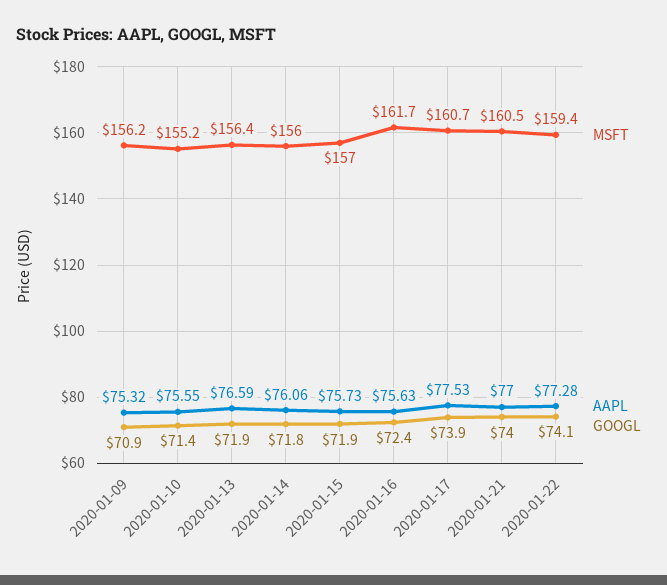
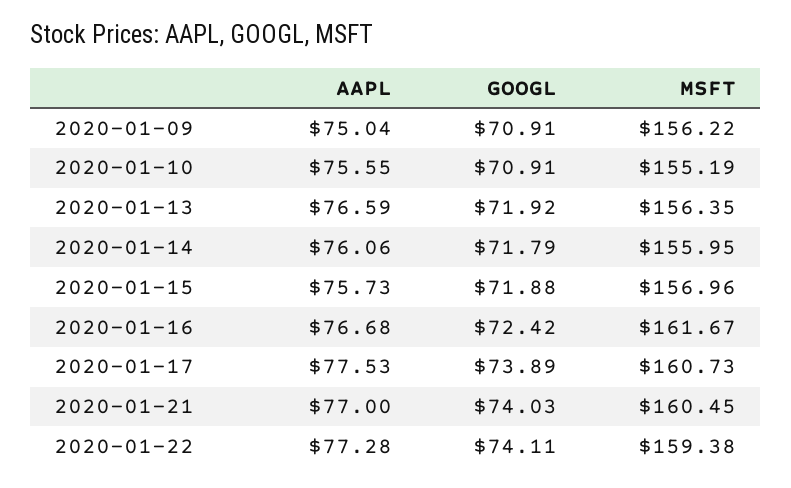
  {
    "MSFT": {
      "2020-01-09": 156.22,
      "2020-01-10": 155.19,
      "2020-01-13": 156.35,
      "2020-01-14": 155.95,
      "2020-01-15": 156.96,
      "2020-01-16": 161.67,
      "2020-01-17": 160.73,
      "2020-01-21": 160.45,
      "2020-01-22": 159.38
    },
    "AAPL": {
-     "2020-01-09": 75.32,
+     "2020-01-09": 75.04,
      "2020-01-10": 75.55,
      "2020-01-13": 76.59,
      "2020-01-14": 76.06,
      "2020-01-15": 75.73,
-     "2020-01-16": 75.63,
+     "2020-01-16": 76.68,
      "2020-01-17": 77.53,
      "2020-01-21": 77,
      "2020-01-22": 77.28
    },
    "GOOGL": {
      "2020-01-09": 70.91,
-     "2020-01-10": 71.4,
+     "2020-01-10": 70.91,
      "2020-01-13": 71.92,
      "2020-01-14": 71.79,
      "2020-01-15": 71.88,
      "2020-01-16": 72.42,
      "2020-01-17": 73.89,
      "2020-01-21": 74.03,
      "2020-01-22": 74.11
    }
  }

